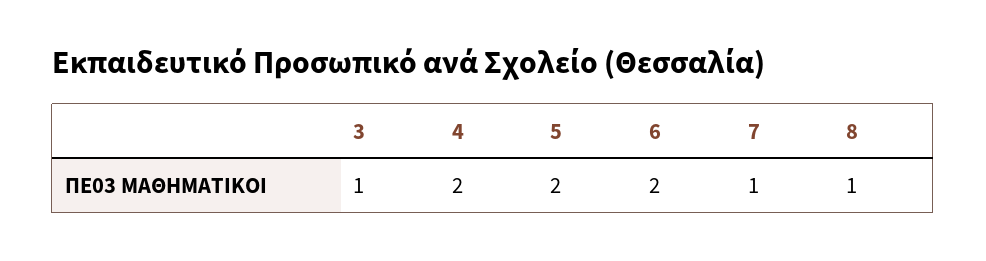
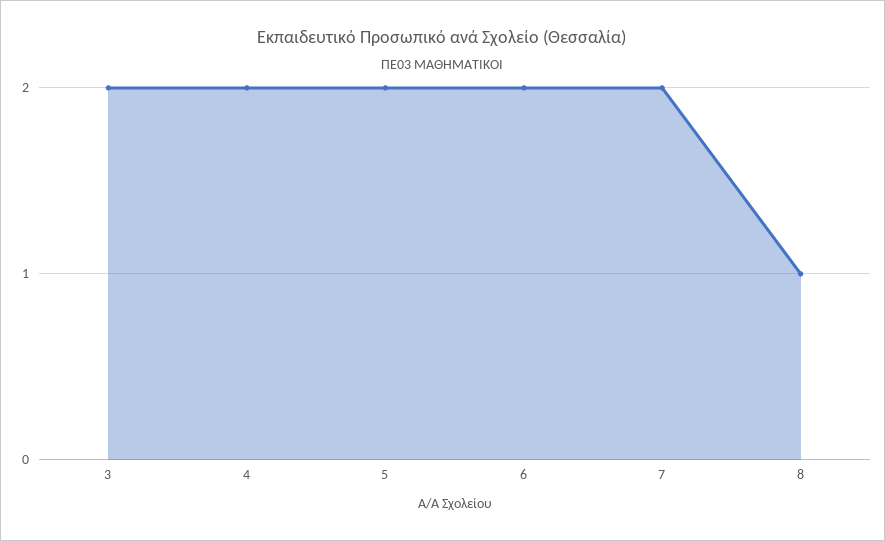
  {
-   "3": 1,
+   "3": 2,
    "4": 2,
    "5": 2,
    "6": 2,
-   "7": 1,
+   "7": 2,
    "8": 1
  }

